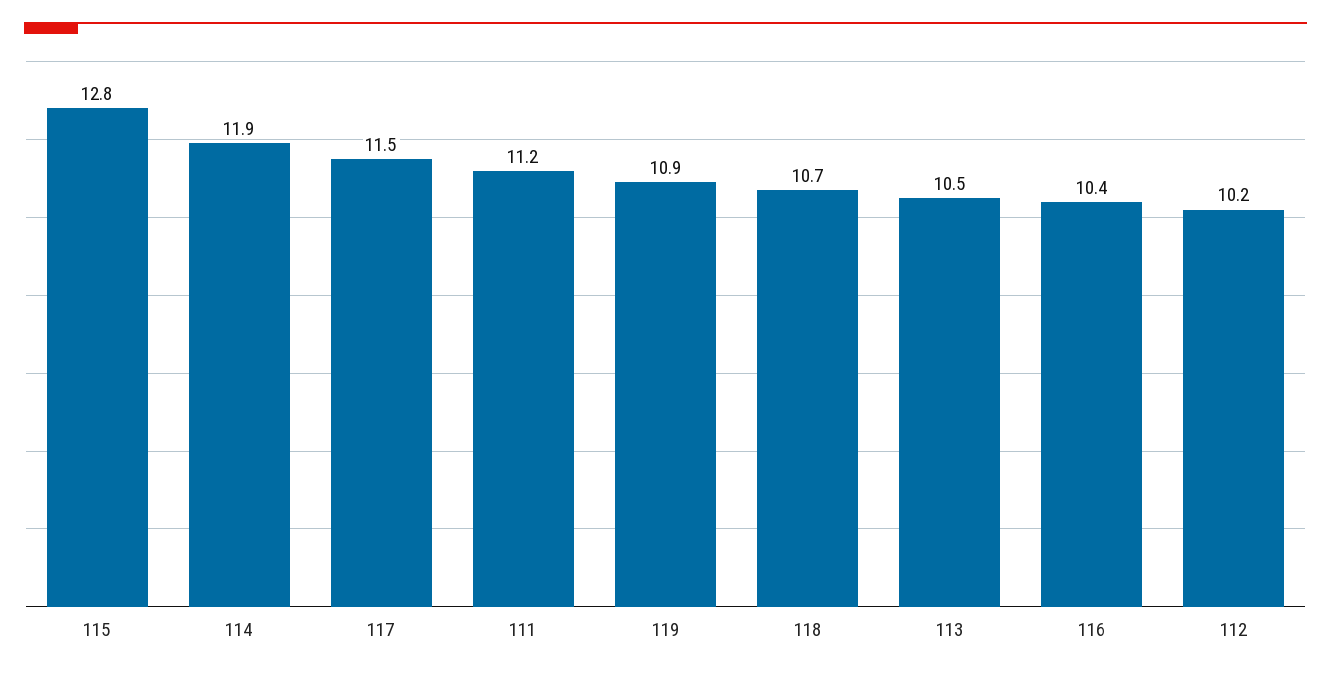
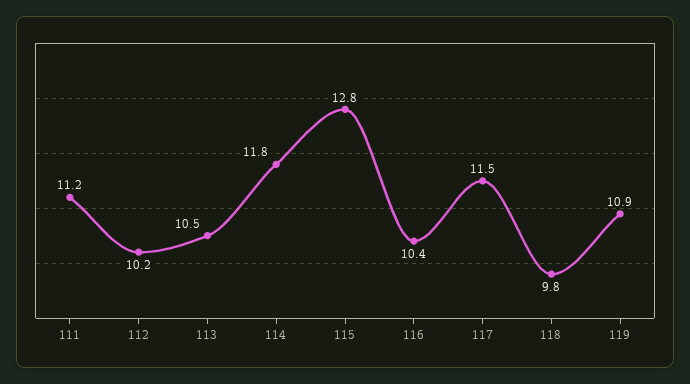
  {
    "115": 12.8,
-   "114": 11.9,
+   "114": 11.8,
    "117": 11.5,
    "111": 11.2,
    "119": 10.9,
-   "118": 10.7,
+   "118": 9.8,
    "113": 10.5,
    "116": 10.4,
    "112": 10.2
  }

